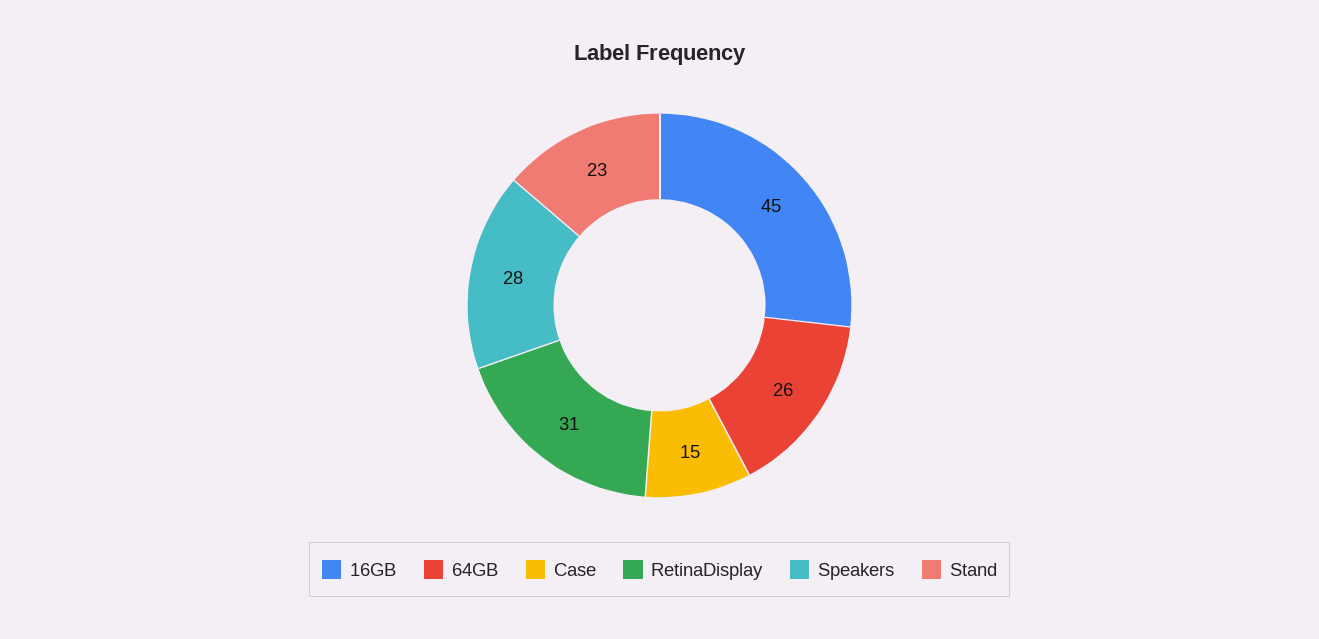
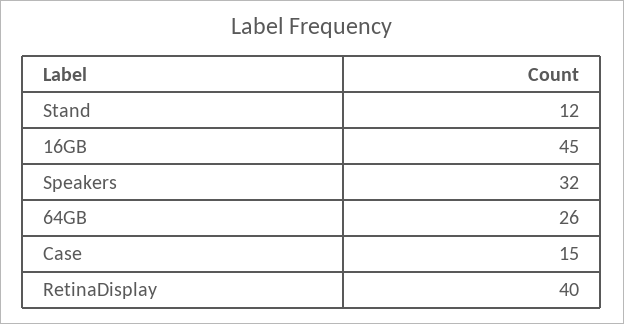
  {
    "16GB": 45,
    "64GB": 26,
    "Case": 15,
-   "RetinaDisplay": 31,
+   "RetinaDisplay": 40,
-   "Speakers": 28,
+   "Speakers": 32,
-   "Stand": 23
+   "Stand": 12
  }

